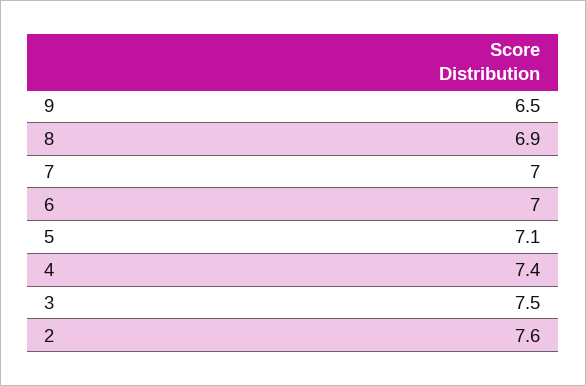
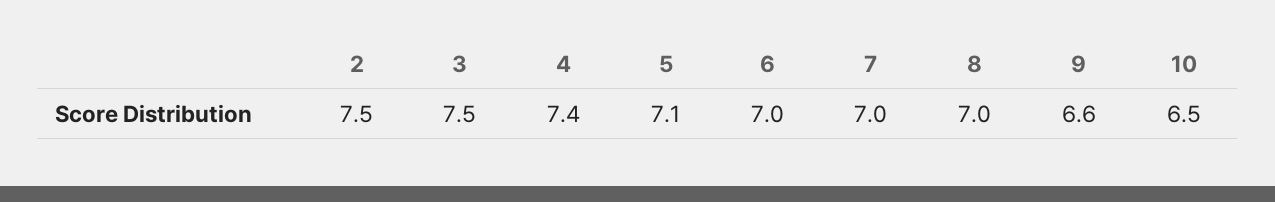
  {
-   "9": 6.5,
+   "9": 6.6,
-   "8": 6.9,
+   "8": 7,
    "7": 7,
    "6": 7,
    "5": 7.1,
    "4": 7.4,
    "3": 7.5,
-   "2": 7.6
+   "2": 7.5,
+   "10": 6.5
  }

